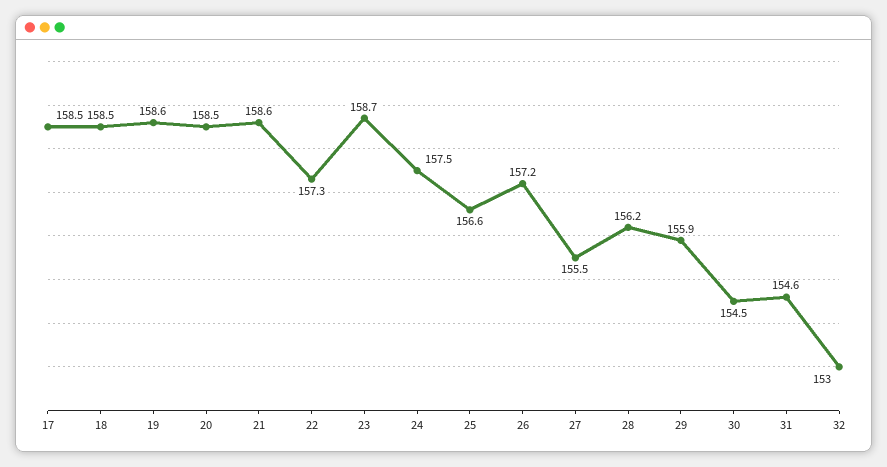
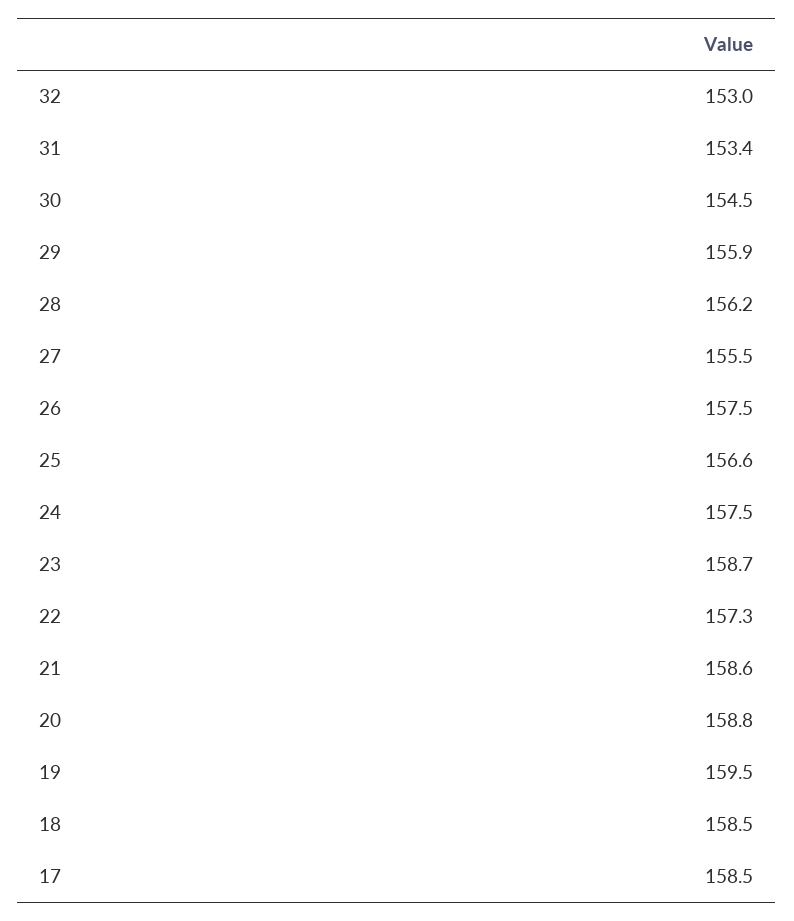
  {
    "17": 158.5,
    "18": 158.5,
-   "19": 158.6,
+   "19": 159.5,
-   "20": 158.5,
+   "20": 158.8,
    "21": 158.6,
    "22": 157.3,
    "23": 158.7,
    "24": 157.5,
    "25": 156.6,
-   "26": 157.2,
+   "26": 157.5,
    "27": 155.5,
    "28": 156.2,
    "29": 155.9,
    "30": 154.5,
-   "31": 154.6,
+   "31": 153.4,
    "32": 153
  }

